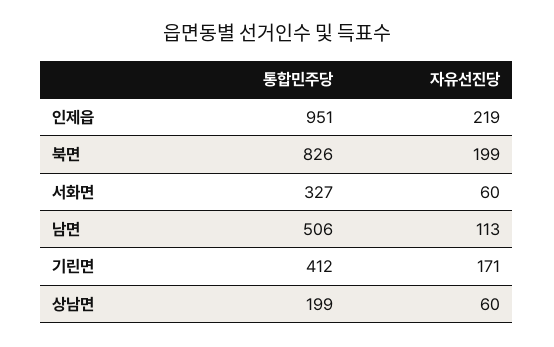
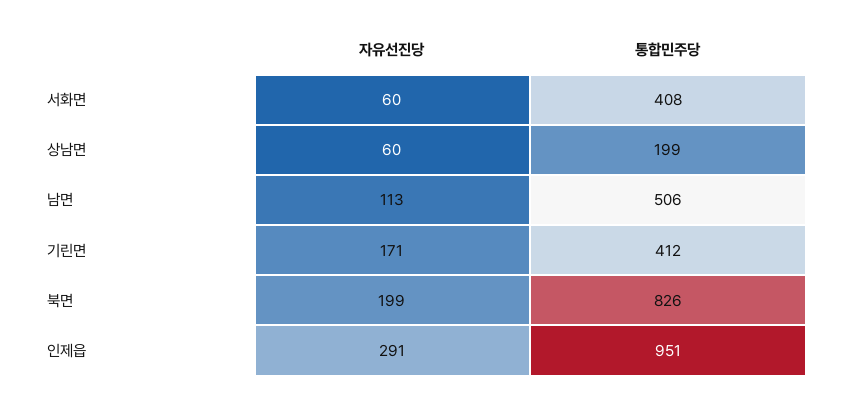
  {
    "통합민주당": {
      "인제읍": 951,
      "북면": 826,
-     "서화면": 327,
+     "서화면": 408,
      "남면": 506,
      "기린면": 412,
      "상남면": 199
    },
    "자유선진당": {
-     "인제읍": 219,
+     "인제읍": 291,
      "북면": 199,
      "서화면": 60,
      "남면": 113,
      "기린면": 171,
      "상남면": 60
    }
  }

